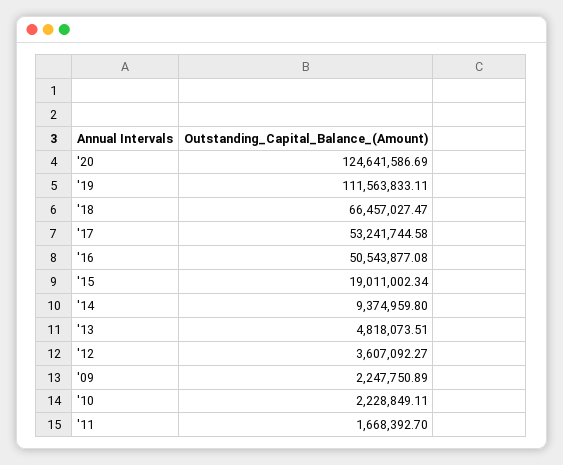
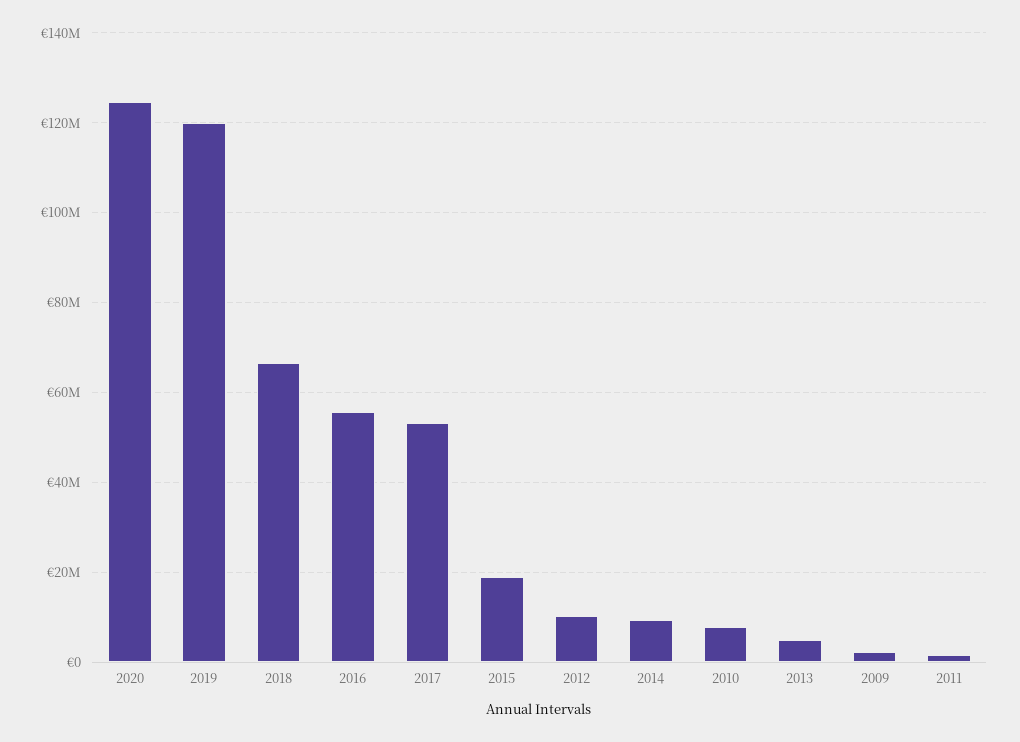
  {
    "'20": 124641586.69,
-   "'19": 111563833.11,
+   "'19": 120000000,
    "'18": 66457027.47,
    "'17": 53241744.58,
-   "'16": 50543877.08,
+   "'16": 56000000,
    "'15": 19011002.34,
    "'14": 9374959.8,
    "'13": 4818073.51,
-   "'12": 3607092.27,
+   "'12": 10000000,
    "'09": 2247750.89,
-   "'10": 2228849.11,
+   "'10": 8000000,
    "'11": 1668392.7
  }

